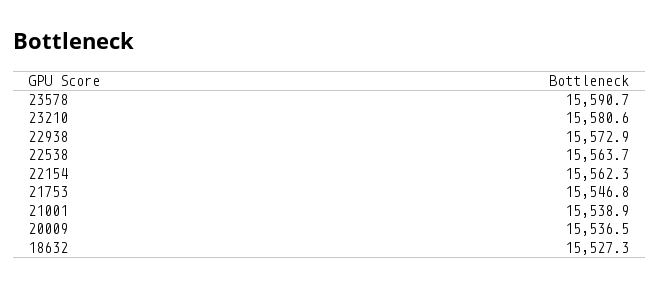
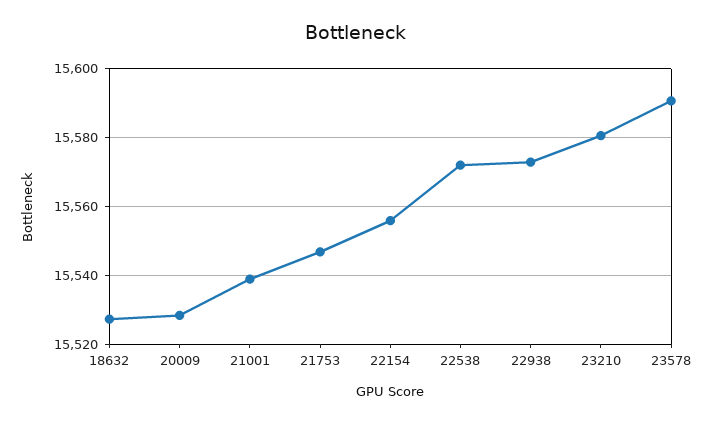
  {
    "23578": 15590.7,
    "23210": 15580.6,
    "22938": 15572.9,
-   "22538": 15563.7,
+   "22538": 15572,
-   "22154": 15562.3,
+   "22154": 15556,
    "21753": 15546.8,
    "21001": 15538.9,
-   "20009": 15536.5,
+   "20009": 15528,
    "18632": 15527.3
  }

